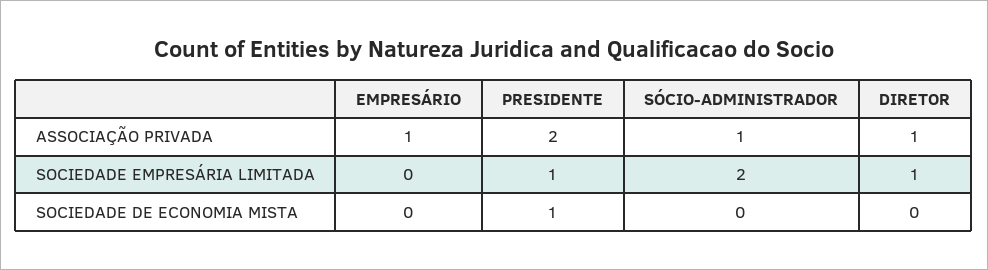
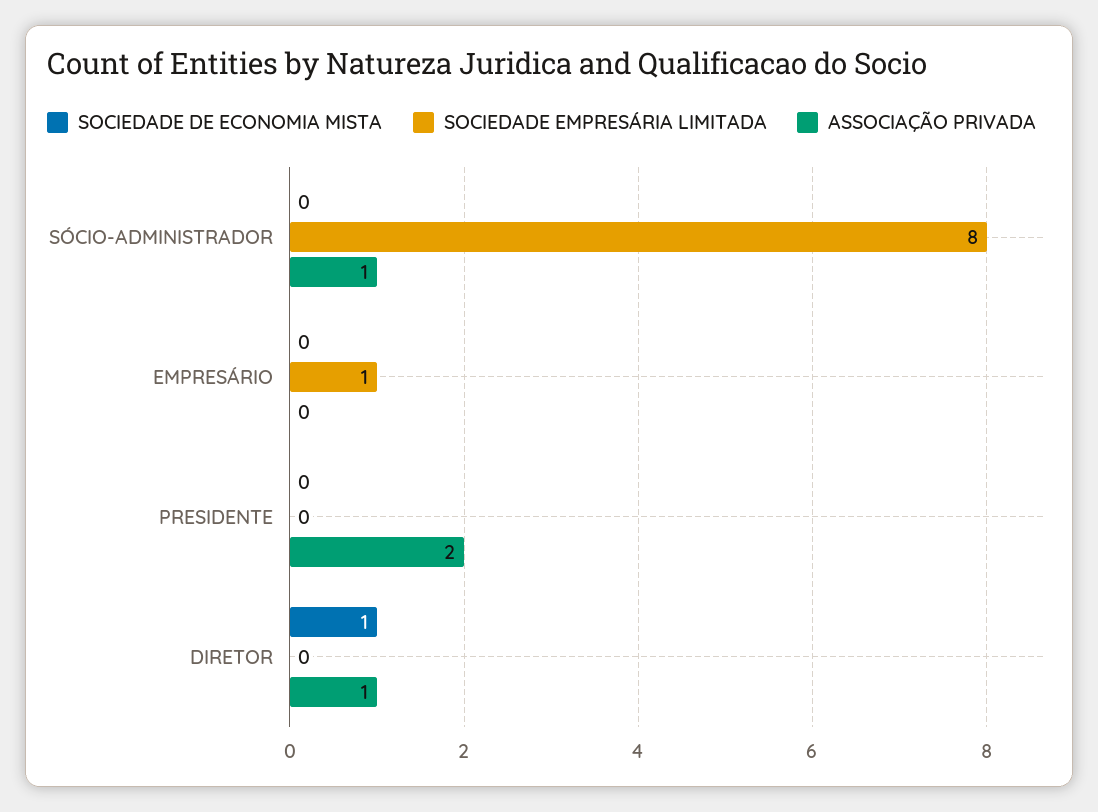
  {
    "ASSOCIAÇÃO PRIVADA": {
-     "EMPRESÁRIO": 1,
+     "EMPRESÁRIO": 0,
      "PRESIDENTE": 2,
      "SÓCIO-ADMINISTRADOR": 1,
      "DIRETOR": 1
    },
    "SOCIEDADE EMPRESÁRIA LIMITADA": {
-     "EMPRESÁRIO": 0,
+     "EMPRESÁRIO": 1,
-     "PRESIDENTE": 1,
+     "PRESIDENTE": 0,
-     "SÓCIO-ADMINISTRADOR": 2,
+     "SÓCIO-ADMINISTRADOR": 8,
-     "DIRETOR": 1
+     "DIRETOR": 0
    },
    "SOCIEDADE DE ECONOMIA MISTA": {
      "EMPRESÁRIO": 0,
-     "PRESIDENTE": 1,
+     "PRESIDENTE": 0,
      "SÓCIO-ADMINISTRADOR": 0,
-     "DIRETOR": 0
+     "DIRETOR": 1
    }
  }

